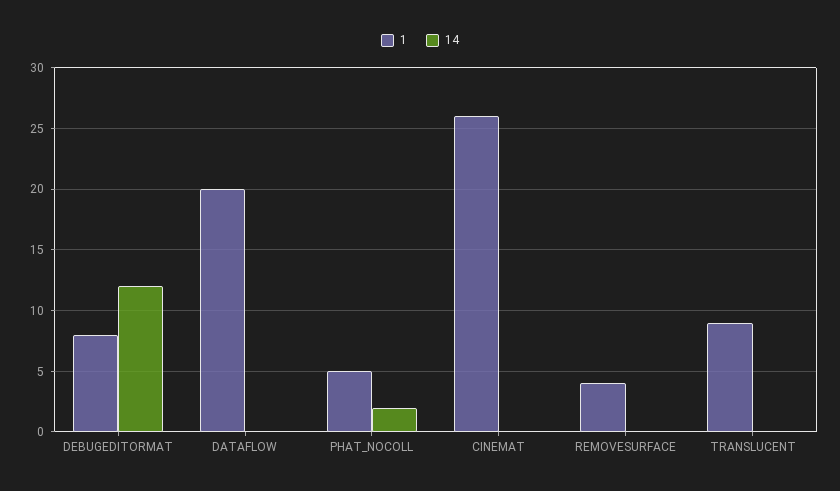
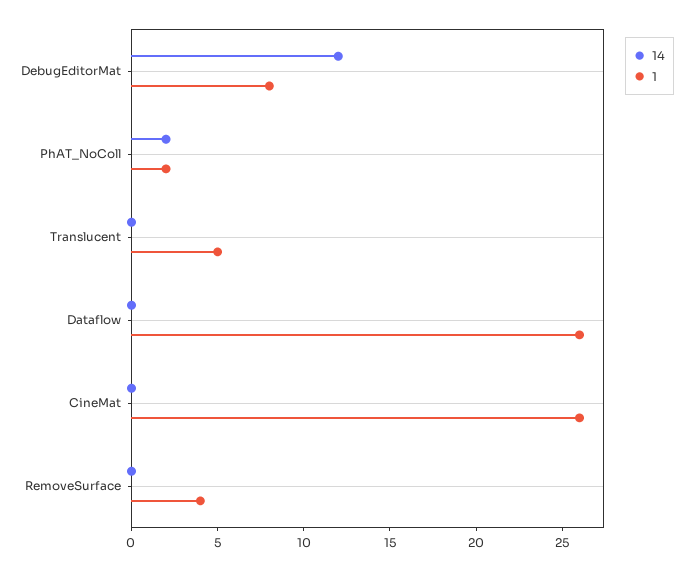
  {
    "1": {
      "DEBUGEDITORMAT": 8,
-     "DATAFLOW": 20,
+     "DATAFLOW": 26,
-     "PHAT_NOCOLL": 5,
+     "PHAT_NOCOLL": 2,
      "CINEMAT": 26,
      "REMOVESURFACE": 4,
-     "TRANSLUCENT": 9
+     "TRANSLUCENT": 5
    },
    "14": {
      "DEBUGEDITORMAT": 12,
      "DATAFLOW": 0,
      "PHAT_NOCOLL": 2,
      "CINEMAT": 0,
      "REMOVESURFACE": 0,
      "TRANSLUCENT": 0
    }
  }

